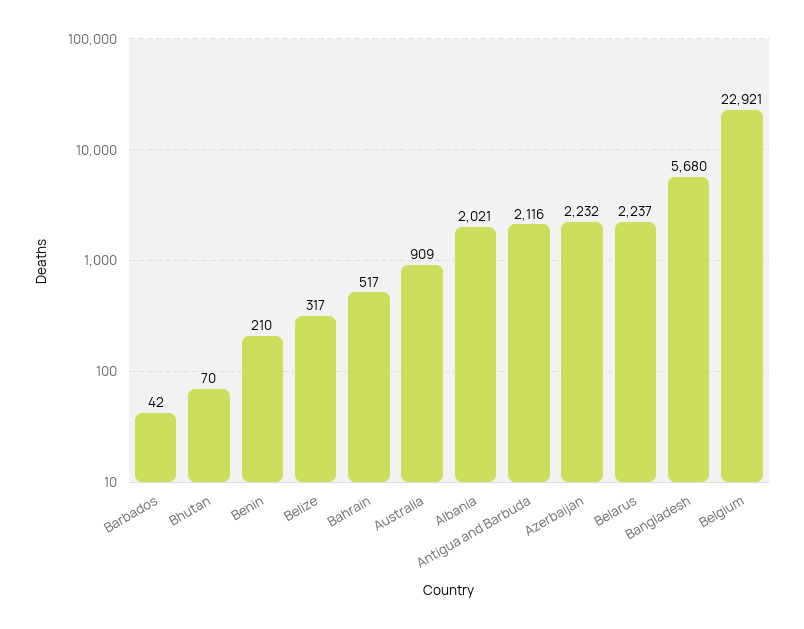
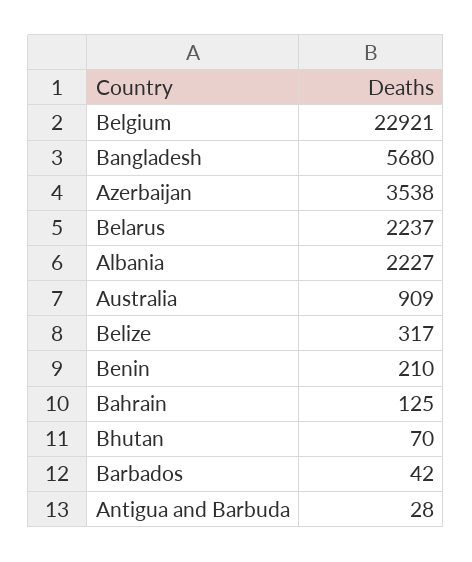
  {
    "Barbados": 42,
    "Bhutan": 70,
    "Benin": 210,
    "Belize": 317,
-   "Bahrain": 517,
+   "Bahrain": 125,
    "Australia": 909,
-   "Albania": 2021,
+   "Albania": 2227,
-   "Antigua and Barbuda": 2116,
+   "Antigua and Barbuda": 28,
-   "Azerbaijan": 2232,
+   "Azerbaijan": 3538,
    "Belarus": 2237,
    "Bangladesh": 5680,
    "Belgium": 22921
  }

